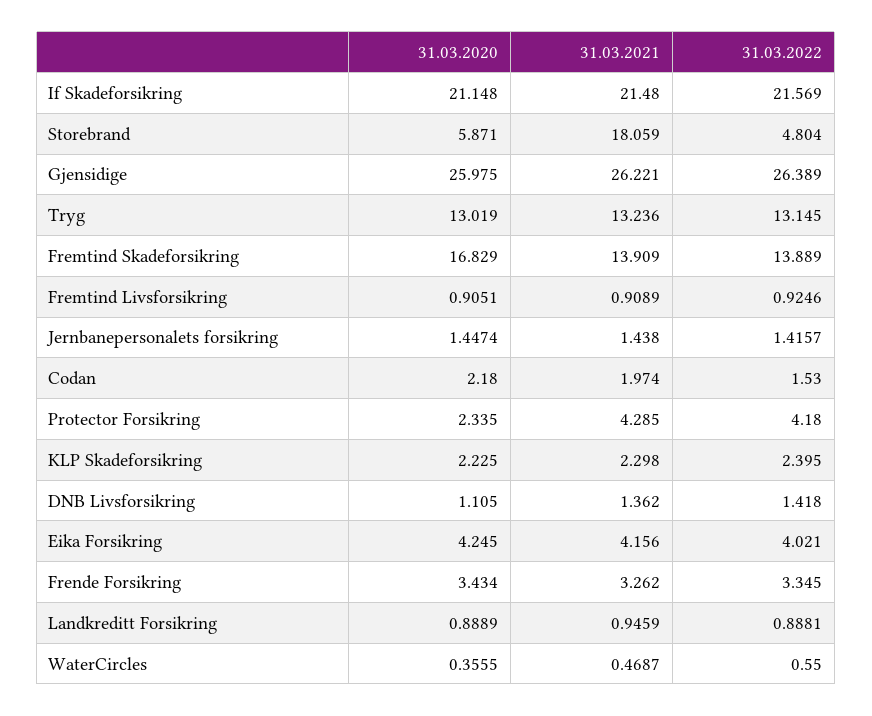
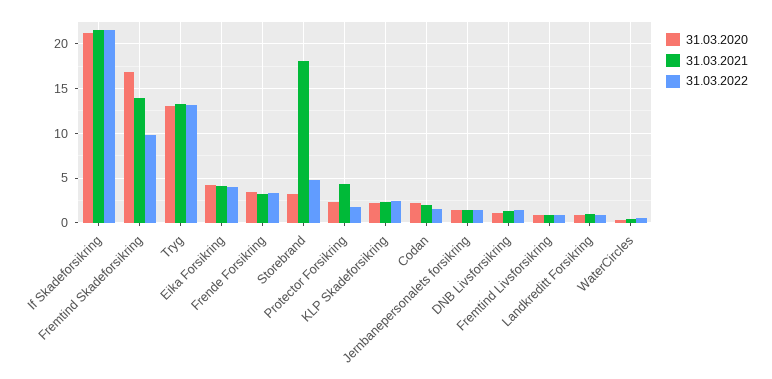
  {
    "31.03.2020": {
      "If Skadeforsikring": 21.148,
-     "Storebrand": 5.871,
+     "Storebrand": 3,
-     "Gjensidige": 25.975,
      "Tryg": 13.019,
      "Fremtind Skadeforsikring": 16.829,
      "Fremtind Livsforsikring": 0.9051,
      "Jernbanepersonalets forsikring": 1.4474,
      "Codan": 2.18,
      "Protector Forsikring": 2.335,
      "KLP Skadeforsikring": 2.225,
      "DNB Livsforsikring": 1.105,
      "Eika Forsikring": 4.245,
      "Frende Forsikring": 3.434,
      "Landkreditt Forsikring": 0.8889,
      "WaterCircles": 0.3555
    },
    "31.03.2021": {
      "If Skadeforsikring": 21.48,
      "Storebrand": 18.059,
-     "Gjensidige": 26.221,
      "Tryg": 13.236,
      "Fremtind Skadeforsikring": 13.909,
      "Fremtind Livsforsikring": 0.9089,
      "Jernbanepersonalets forsikring": 1.438,
      "Codan": 1.974,
      "Protector Forsikring": 4.285,
      "KLP Skadeforsikring": 2.298,
      "DNB Livsforsikring": 1.362,
      "Eika Forsikring": 4.156,
      "Frende Forsikring": 3.262,
      "Landkreditt Forsikring": 0.9459,
      "WaterCircles": 0.4687
    },
    "31.03.2022": {
      "If Skadeforsikring": 21.569,
      "Storebrand": 4.804,
-     "Gjensidige": 26.389,
      "Tryg": 13.145,
-     "Fremtind Skadeforsikring": 13.889,
+     "Fremtind Skadeforsikring": 10,
      "Fremtind Livsforsikring": 0.9246,
      "Jernbanepersonalets forsikring": 1.4157,
      "Codan": 1.53,
-     "Protector Forsikring": 4.18,
+     "Protector Forsikring": 2,
      "KLP Skadeforsikring": 2.395,
      "DNB Livsforsikring": 1.418,
      "Eika Forsikring": 4.021,
      "Frende Forsikring": 3.345,
      "Landkreditt Forsikring": 0.8881,
      "WaterCircles": 0.55
    }
  }

